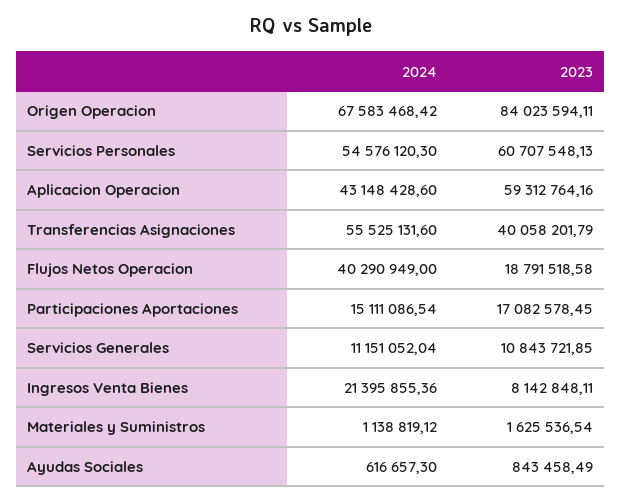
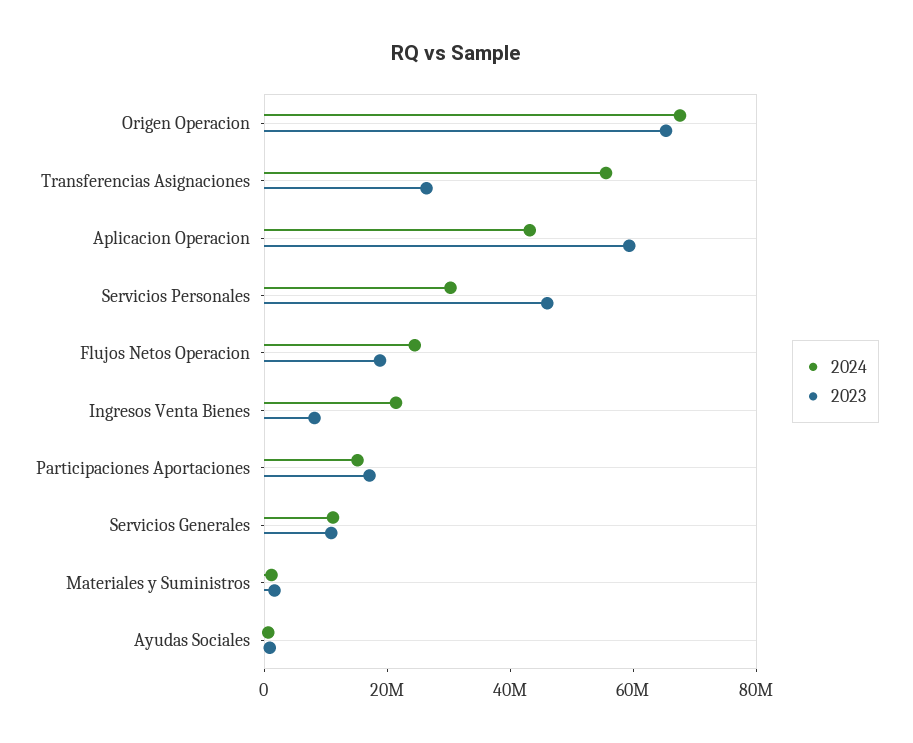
  {
    "2024": {
      "Origen Operacion": 67583468.42,
-     "Servicios Personales": 54576120.3,
+     "Servicios Personales": 30000000,
      "Aplicacion Operacion": 43148428.6,
      "Transferencias Asignaciones": 55525131.6,
-     "Flujos Netos Operacion": 40290949,
+     "Flujos Netos Operacion": 25000000,
      "Participaciones Aportaciones": 15111086.54,
      "Servicios Generales": 11151052.04,
      "Ingresos Venta Bienes": 21395855.36,
      "Materiales y Suministros": 1138819.12,
      "Ayudas Sociales": 616657.3
    },
    "2023": {
-     "Origen Operacion": 84023594.11,
+     "Origen Operacion": 65000000,
-     "Servicios Personales": 60707548.13,
+     "Servicios Personales": 45000000,
      "Aplicacion Operacion": 59312764.16,
-     "Transferencias Asignaciones": 40058201.79,
+     "Transferencias Asignaciones": 25000000,
      "Flujos Netos Operacion": 18791518.58,
      "Participaciones Aportaciones": 17082578.45,
      "Servicios Generales": 10843721.85,
      "Ingresos Venta Bienes": 8142848.11,
      "Materiales y Suministros": 1625536.54,
      "Ayudas Sociales": 843458.49
    }
  }

